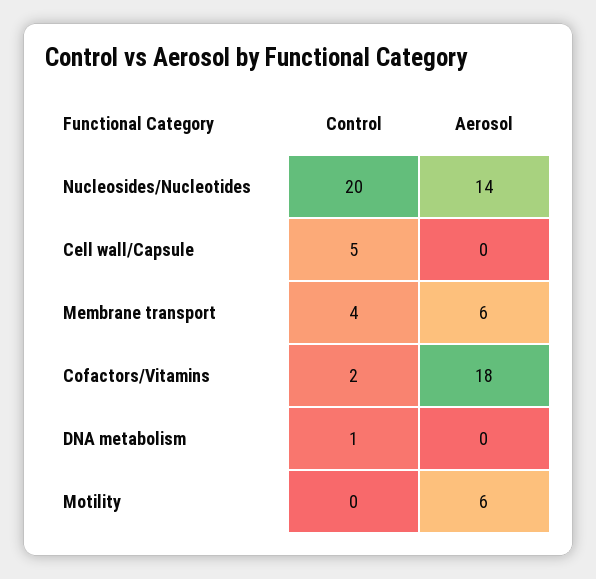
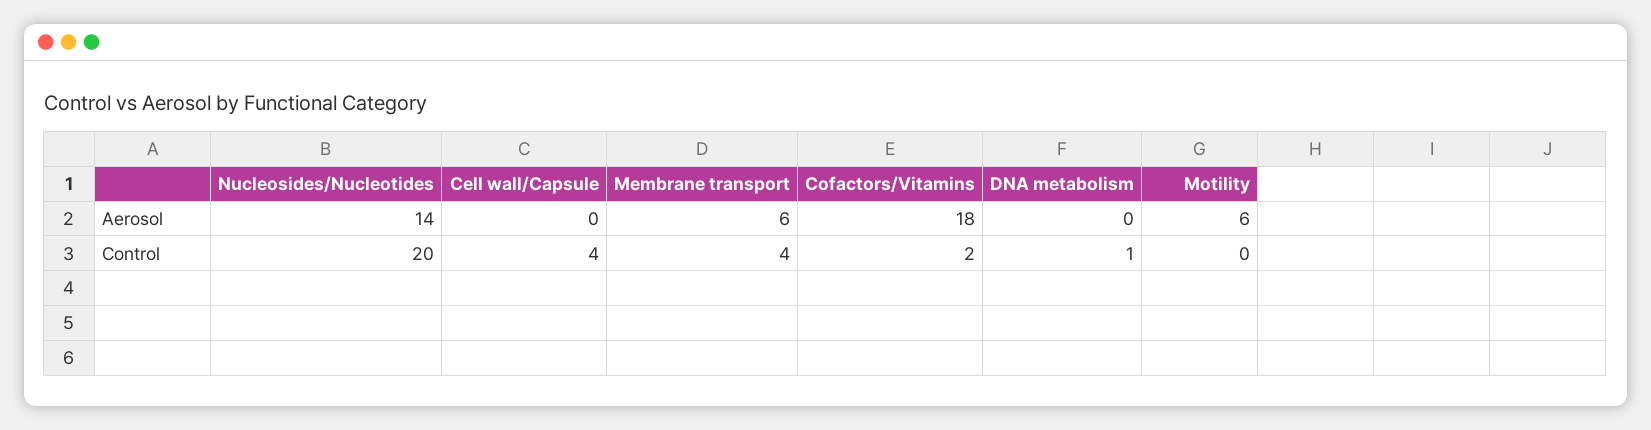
  {
    "Control": {
      "Nucleosides/Nucleotides": 20,
-     "Cell wall/Capsule": 5,
+     "Cell wall/Capsule": 4,
      "Membrane transport": 4,
      "Cofactors/Vitamins": 2,
      "DNA metabolism": 1,
      "Motility": 0
    },
    "Aerosol": {
      "Nucleosides/Nucleotides": 14,
      "Cell wall/Capsule": 0,
      "Membrane transport": 6,
      "Cofactors/Vitamins": 18,
      "DNA metabolism": 0,
      "Motility": 6
    }
  }

